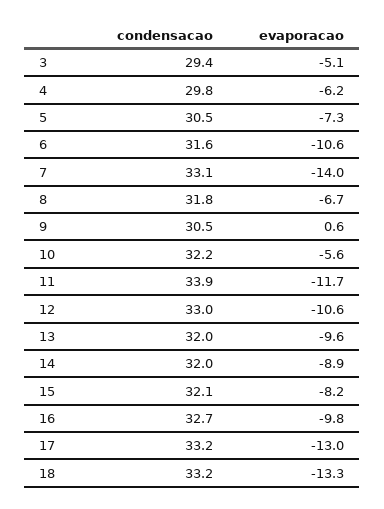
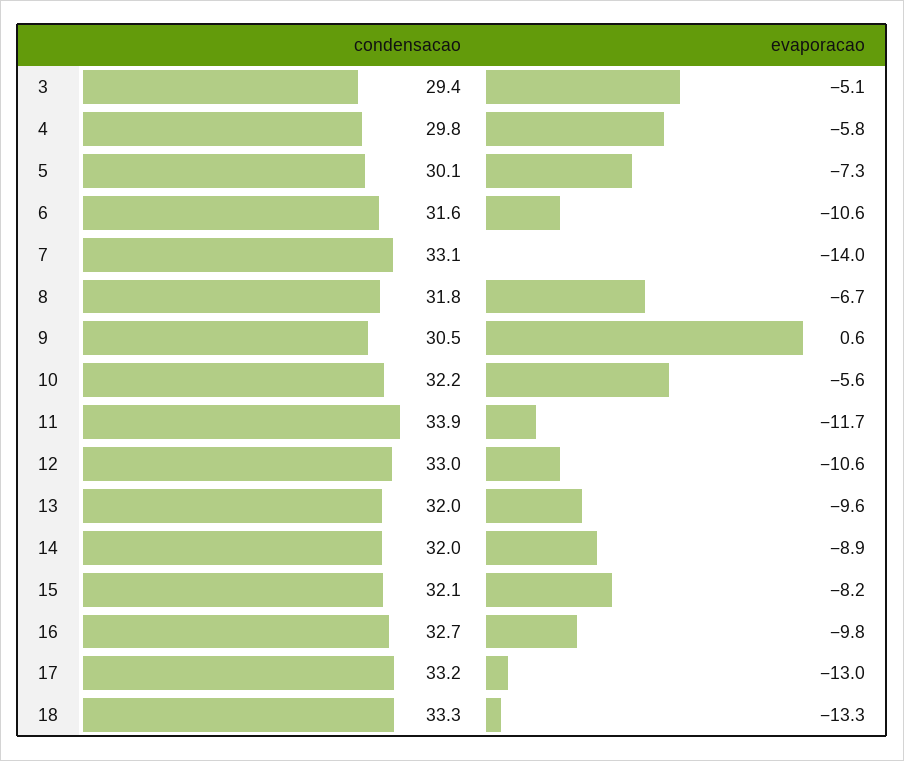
  {
    "condensacao": {
      "3": 29.4,
      "4": 29.8,
-     "5": 30.5,
+     "5": 30.1,
      "6": 31.6,
      "7": 33.1,
      "8": 31.8,
      "9": 30.5,
      "10": 32.2,
      "11": 33.9,
      "12": 33,
      "13": 32,
      "14": 32,
      "15": 32.1,
      "16": 32.7,
      "17": 33.2,
-     "18": 33.2
+     "18": 33.3
    },
    "evaporacao": {
      "3": -5.1,
-     "4": -6.2,
+     "4": -5.8,
      "5": -7.3,
      "6": -10.6,
      "7": -14,
      "8": -6.7,
      "9": 0.6,
      "10": -5.6,
      "11": -11.7,
      "12": -10.6,
      "13": -9.6,
      "14": -8.9,
      "15": -8.2,
      "16": -9.8,
      "17": -13,
      "18": -13.3
    }
  }

